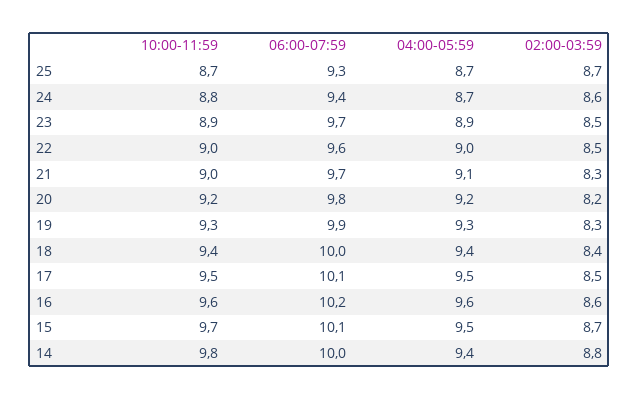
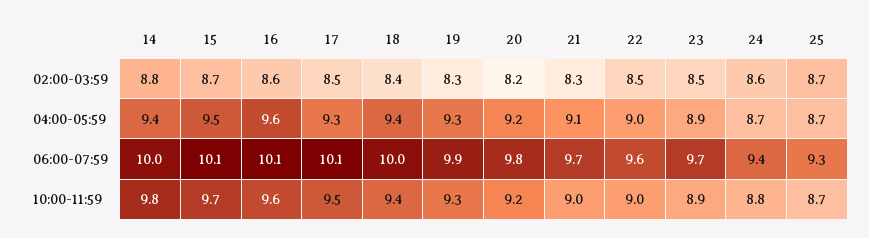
  {
    "10:00-11:59": {
      "25": 8.7,
      "24": 8.8,
      "23": 8.9,
      "22": 9,
      "21": 9,
      "20": 9.2,
      "19": 9.3,
      "18": 9.4,
      "17": 9.5,
      "16": 9.6,
      "15": 9.7,
      "14": 9.8
    },
    "06:00-07:59": {
      "25": 9.3,
      "24": 9.4,
      "23": 9.7,
      "22": 9.6,
      "21": 9.7,
      "20": 9.8,
      "19": 9.9,
      "18": 10,
      "17": 10.1,
-     "16": 10.2,
+     "16": 10.1,
      "15": 10.1,
      "14": 10
    },
    "04:00-05:59": {
      "25": 8.7,
      "24": 8.7,
      "23": 8.9,
      "22": 9,
      "21": 9.1,
      "20": 9.2,
      "19": 9.3,
      "18": 9.4,
-     "17": 9.5,
+     "17": 9.3,
      "16": 9.6,
      "15": 9.5,
      "14": 9.4
    },
    "02:00-03:59": {
      "25": 8.7,
      "24": 8.6,
      "23": 8.5,
      "22": 8.5,
      "21": 8.3,
      "20": 8.2,
      "19": 8.3,
      "18": 8.4,
      "17": 8.5,
      "16": 8.6,
      "15": 8.7,
      "14": 8.8
    }
  }

